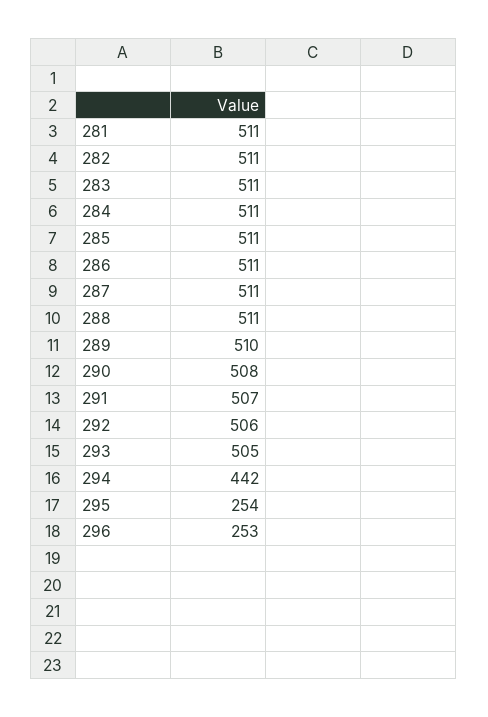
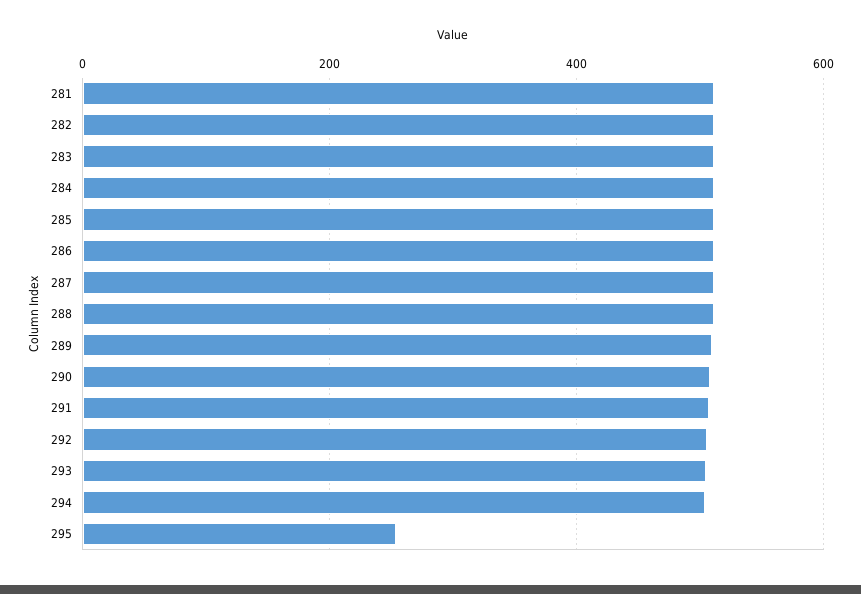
  {
    "281": 511,
    "282": 511,
    "283": 511,
    "284": 511,
    "285": 511,
    "286": 511,
    "287": 511,
    "288": 511,
    "289": 510,
    "290": 508,
    "291": 507,
    "292": 506,
    "293": 505,
-   "294": 442,
+   "294": 500,
-   "295": 254,
+   "295": 254
-   "296": 253
  }

